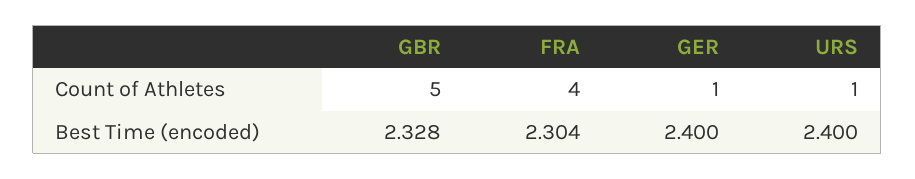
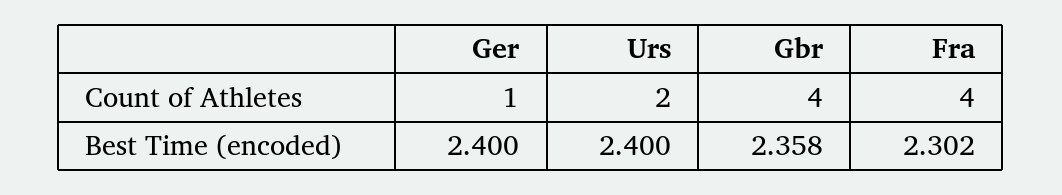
  {
    "GBR": {
-     "Count of Athletes": 5,
+     "Count of Athletes": 4,
-     "Best Time (encoded)": 2.328
+     "Best Time (encoded)": 2.358
    },
    "FRA": {
      "Count of Athletes": 4,
-     "Best Time (encoded)": 2.304
+     "Best Time (encoded)": 2.302
    },
    "GER": {
      "Count of Athletes": 1,
      "Best Time (encoded)": 2.4
    },
    "URS": {
-     "Count of Athletes": 1,
+     "Count of Athletes": 2,
      "Best Time (encoded)": 2.4
    }
  }

